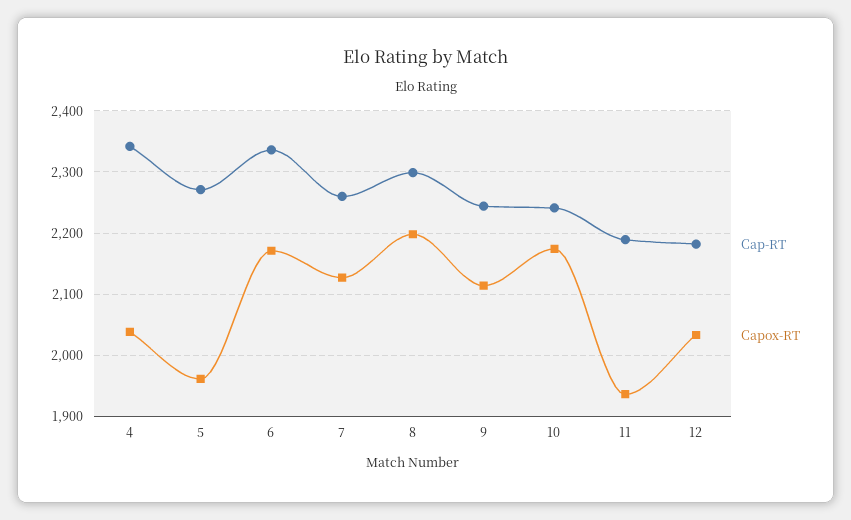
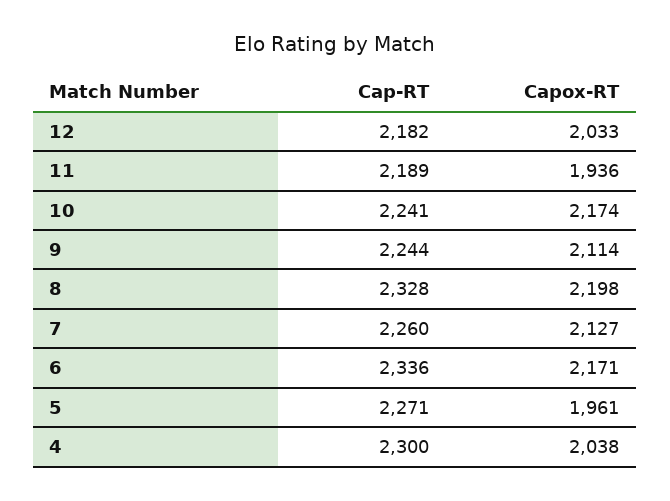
  {
    "Cap-RT": {
-     "4": 2340,
+     "4": 2300,
      "5": 2271,
      "6": 2336,
      "7": 2260,
-     "8": 2300,
+     "8": 2328,
      "9": 2244,
      "10": 2241,
      "11": 2189,
      "12": 2182
    },
    "Capox-RT": {
      "4": 2038,
      "5": 1961,
      "6": 2171,
      "7": 2127,
      "8": 2198,
      "9": 2114,
      "10": 2174,
      "11": 1936,
      "12": 2033
    }
  }

